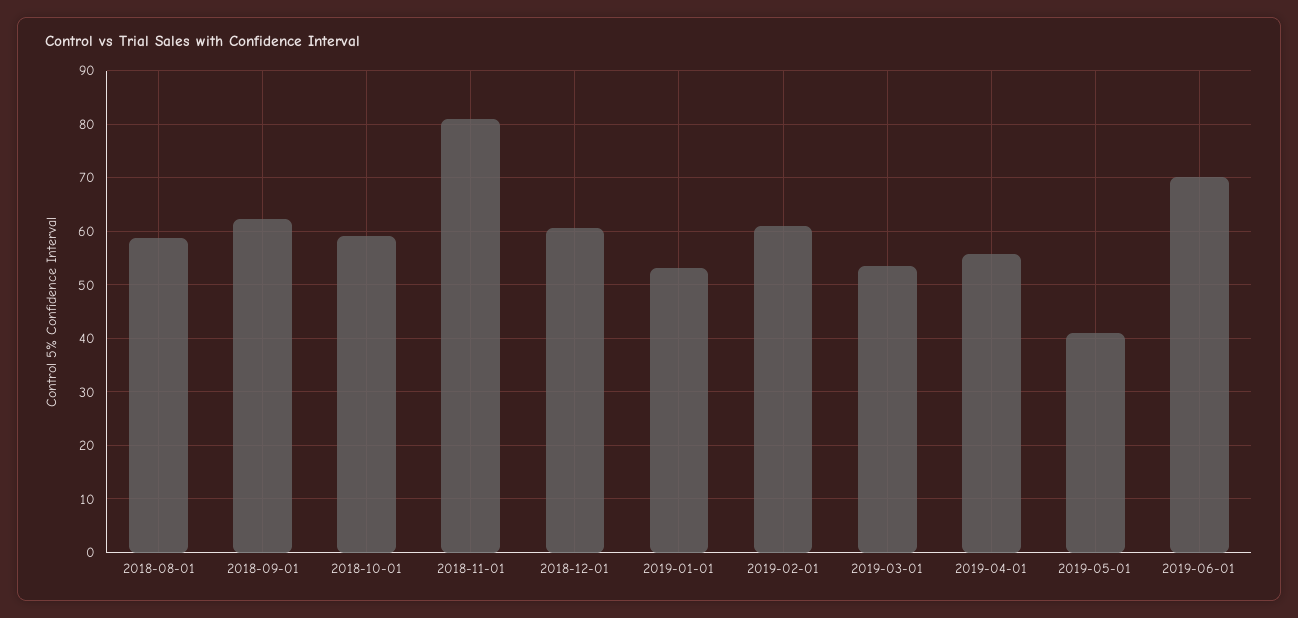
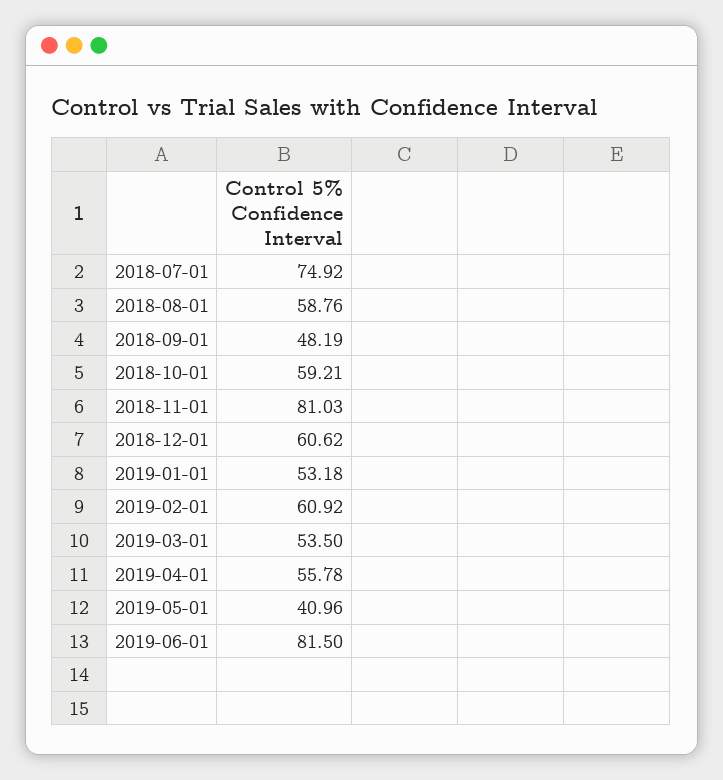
  {
    "2018-08-01": 58.76,
-   "2018-09-01": 62,
+   "2018-09-01": 48.19,
    "2018-10-01": 59.21,
    "2018-11-01": 81.03,
    "2018-12-01": 60.62,
    "2019-01-01": 53.18,
    "2019-02-01": 60.92,
    "2019-03-01": 53.5,
    "2019-04-01": 55.78,
    "2019-05-01": 40.96,
-   "2019-06-01": 70
+   "2019-06-01": 81.5,
+   "2018-07-01": 74.92
  }

